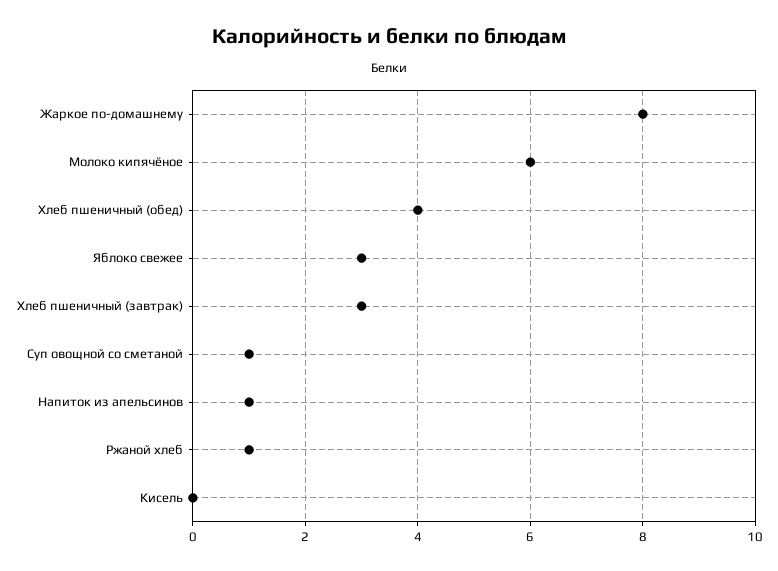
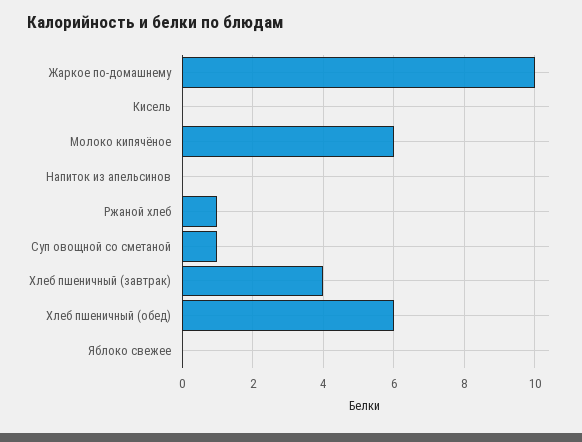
  {
-   "Жаркое по-домашнему": 8,
+   "Жаркое по-домашнему": 10,
    "Молоко кипячёное": 6,
-   "Хлеб пшеничный (обед)": 4,
+   "Хлеб пшеничный (обед)": 6,
-   "Яблоко свежее": 3,
+   "Яблоко свежее": 0,
-   "Хлеб пшеничный (завтрак)": 3,
+   "Хлеб пшеничный (завтрак)": 4,
    "Суп овощной со сметаной": 1,
-   "Напиток из апельсинов": 1,
+   "Напиток из апельсинов": 0,
    "Ржаной хлеб": 1,
    "Кисель": 0
  }

